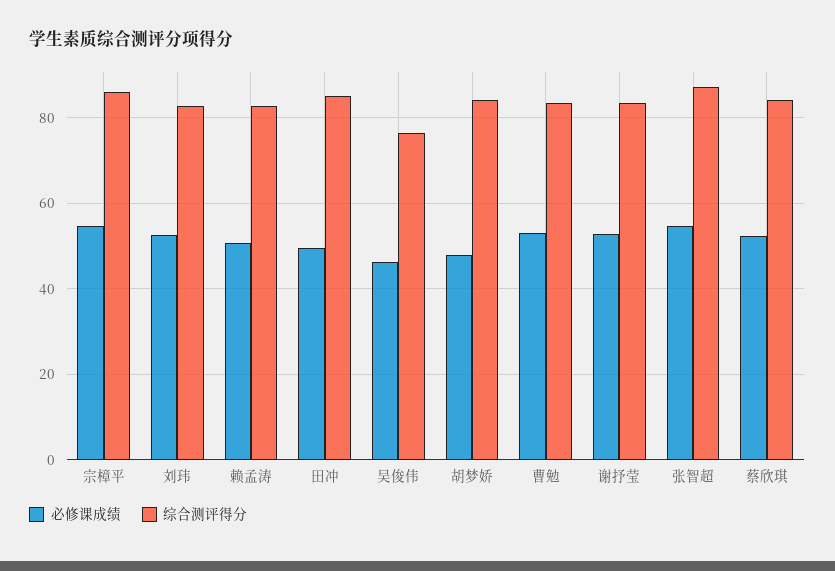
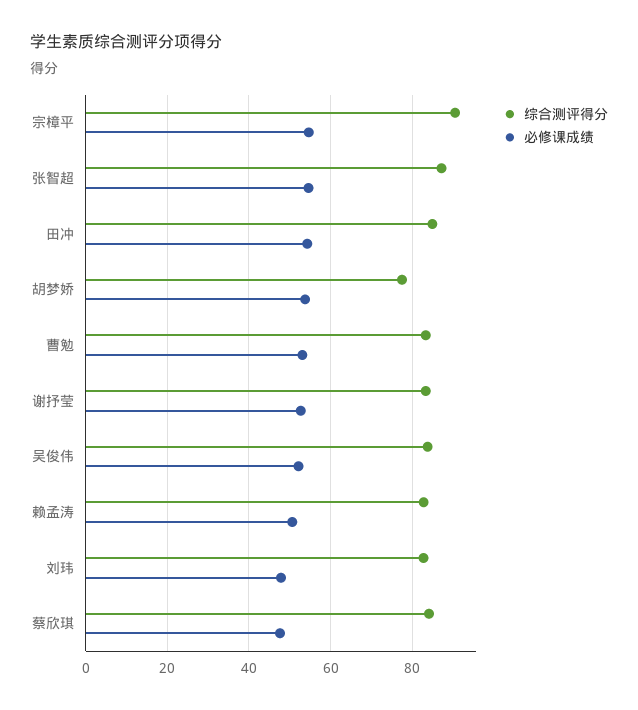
  {
    "必修课成绩": {
      "宗樟平": 54,
-     "刘玮": 52,
+     "刘玮": 48,
      "赖孟涛": 50,
-     "田冲": 50,
+     "田冲": 54,
-     "吴俊伟": 46,
+     "吴俊伟": 52,
-     "胡梦娇": 48,
+     "胡梦娇": 54,
      "曹勉": 54,
      "谢抒莹": 52,
      "张智超": 54,
-     "蔡欣琪": 52
+     "蔡欣琪": 48
    },
    "综合测评得分": {
-     "宗樟平": 86,
+     "宗樟平": 90,
      "刘玮": 82,
      "赖孟涛": 82,
      "田冲": 84,
-     "吴俊伟": 76,
+     "吴俊伟": 84,
-     "胡梦娇": 84,
+     "胡梦娇": 78,
      "曹勉": 84,
      "谢抒莹": 84,
      "张智超": 88,
      "蔡欣琪": 84
    }
  }

